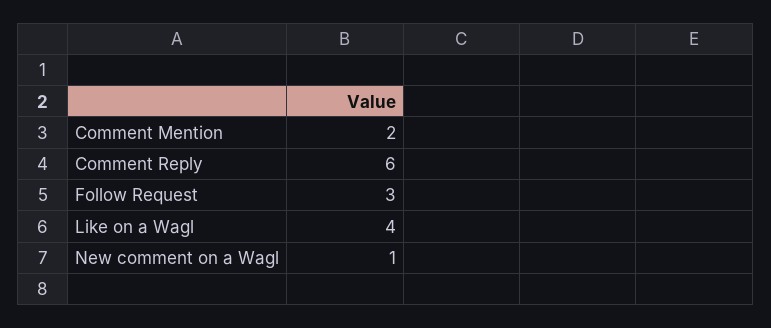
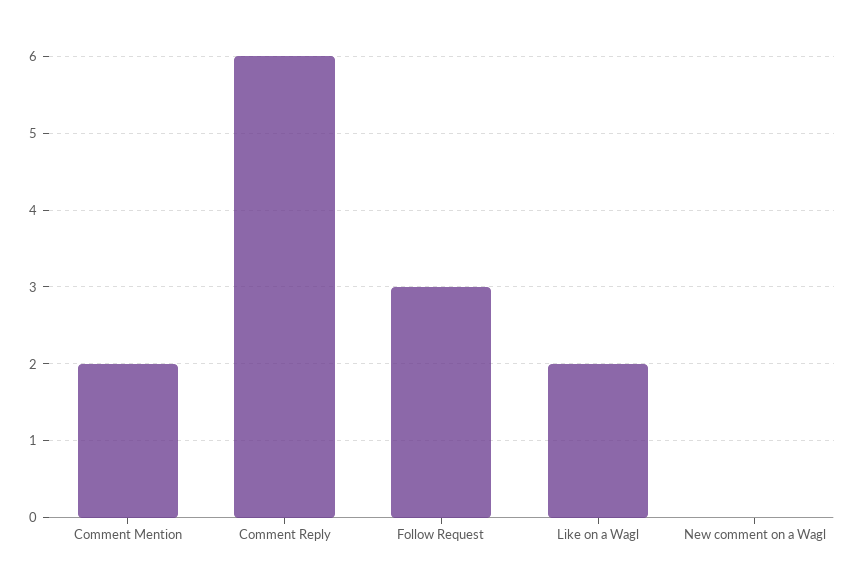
  {
    "Comment Mention": 2,
    "Comment Reply": 6,
    "Follow Request": 3,
-   "Like on a Wagl": 4,
+   "Like on a Wagl": 2,
-   "New comment on a Wagl": 1
+   "New comment on a Wagl": 0
  }

